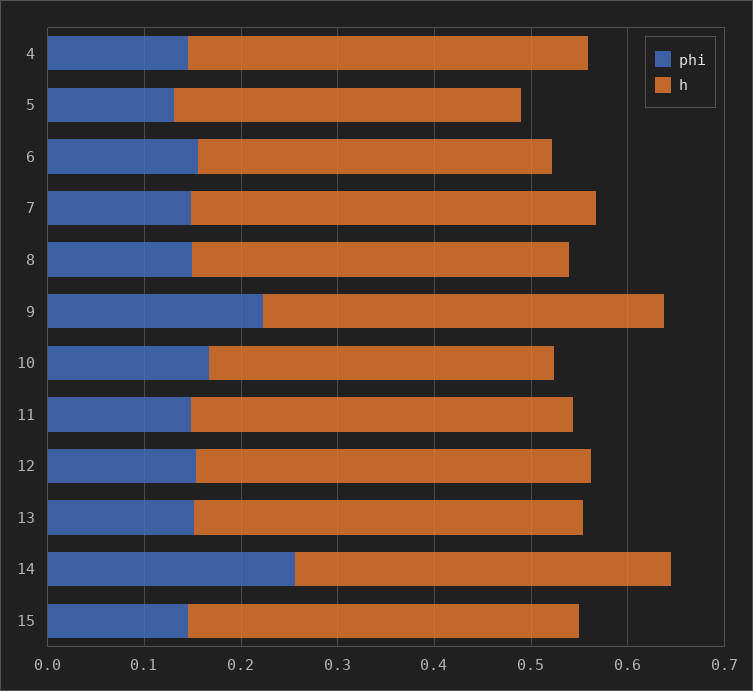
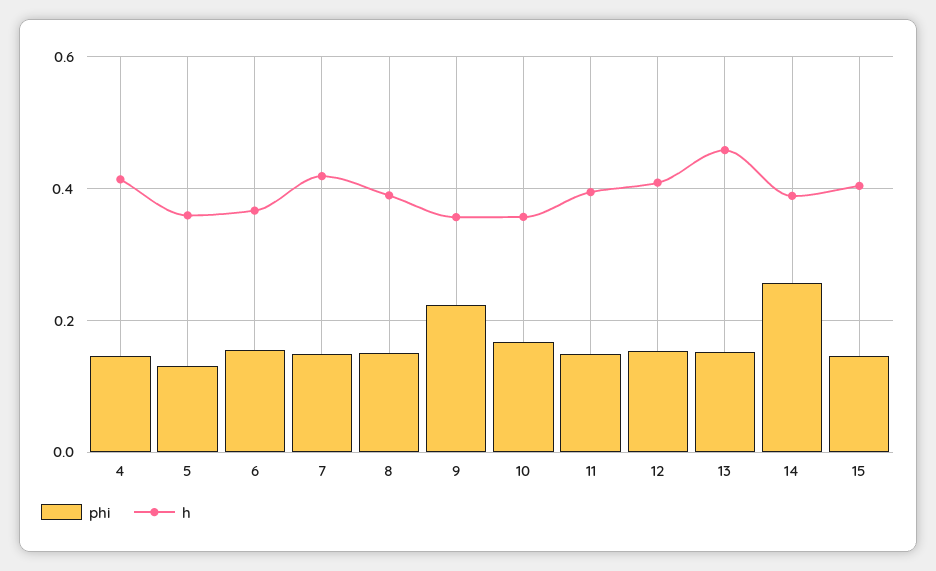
  {
    "phi": {
      "4": 0.14,
      "5": 0.14,
      "6": 0.16,
      "7": 0.14,
      "8": 0.14,
      "9": 0.22,
      "10": 0.16,
      "11": 0.14,
      "12": 0.16,
      "13": 0.16,
      "14": 0.26,
      "15": 0.14
    },
    "h": {
      "4": 0.42,
      "5": 0.36,
      "6": 0.36,
      "7": 0.42,
      "8": 0.38,
-     "9": 0.42,
+     "9": 0.36,
      "10": 0.36,
      "11": 0.4,
      "12": 0.4,
-     "13": 0.4,
+     "13": 0.46,
      "14": 0.38,
      "15": 0.4
    }
  }

